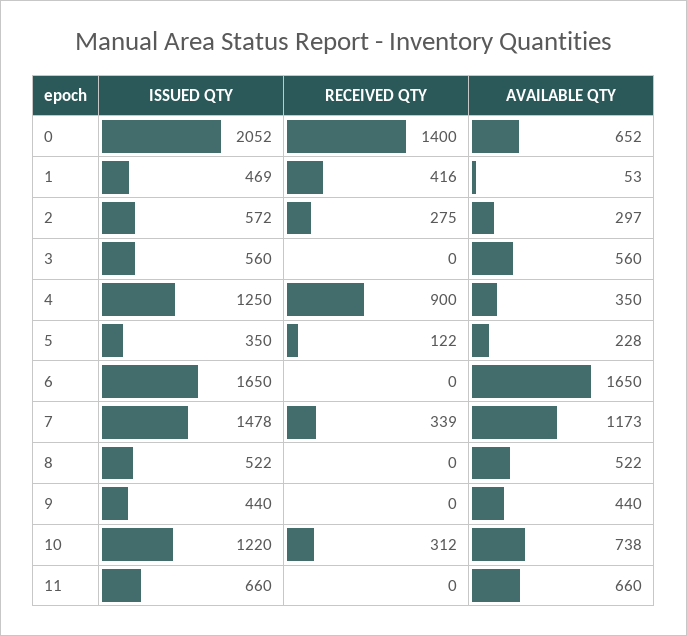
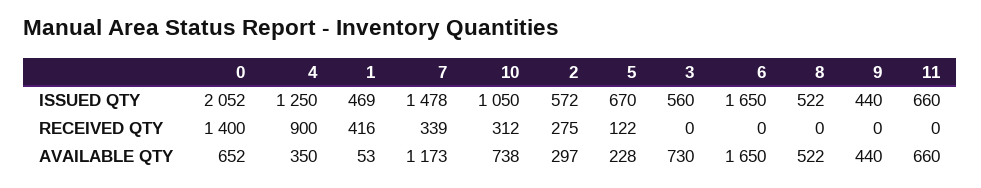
  {
    "ISSUED QTY": {
      "0": 2052,
      "1": 469,
      "2": 572,
      "3": 560,
      "4": 1250,
-     "5": 350,
+     "5": 670,
      "6": 1650,
      "7": 1478,
      "8": 522,
      "9": 440,
-     "10": 1220,
+     "10": 1050,
      "11": 660
    },
    "RECEIVED QTY": {
      "0": 1400,
      "1": 416,
      "2": 275,
      "3": 0,
      "4": 900,
      "5": 122,
      "6": 0,
      "7": 339,
      "8": 0,
      "9": 0,
      "10": 312,
      "11": 0
    },
    "AVAILABLE QTY": {
      "0": 652,
      "1": 53,
      "2": 297,
-     "3": 560,
+     "3": 730,
      "4": 350,
      "5": 228,
      "6": 1650,
      "7": 1173,
      "8": 522,
      "9": 440,
      "10": 738,
      "11": 660
    }
  }

